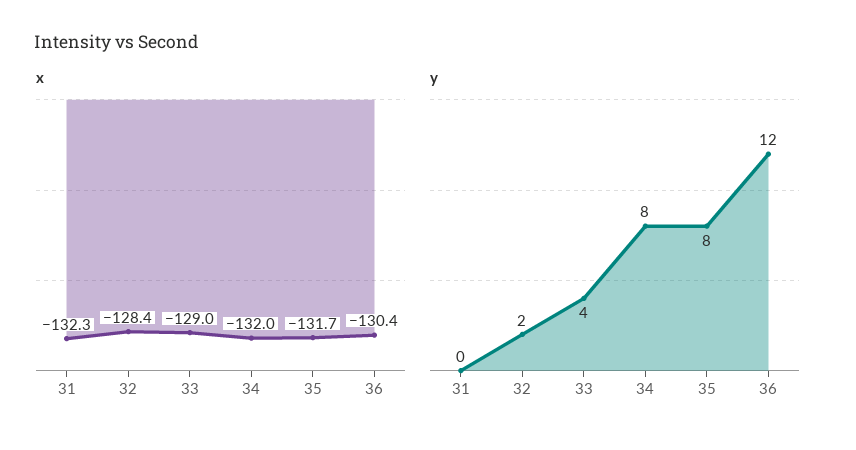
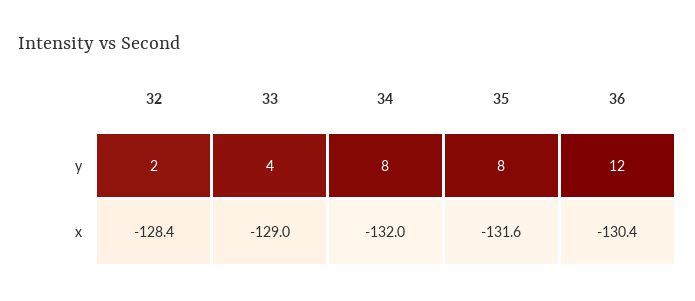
  {
    "x": {
-     "31": -132.3,
      "32": -128.4,
      "33": -129,
      "34": -132,
-     "35": -131.7,
+     "35": -131.6,
      "36": -130.4
    },
    "y": {
-     "31": 0,
      "32": 2,
      "33": 4,
      "34": 8,
      "35": 8,
      "36": 12
    }
  }

